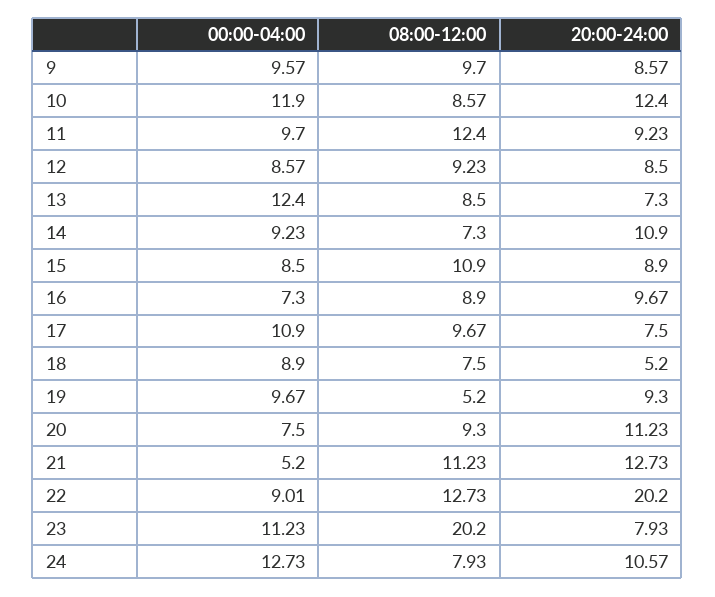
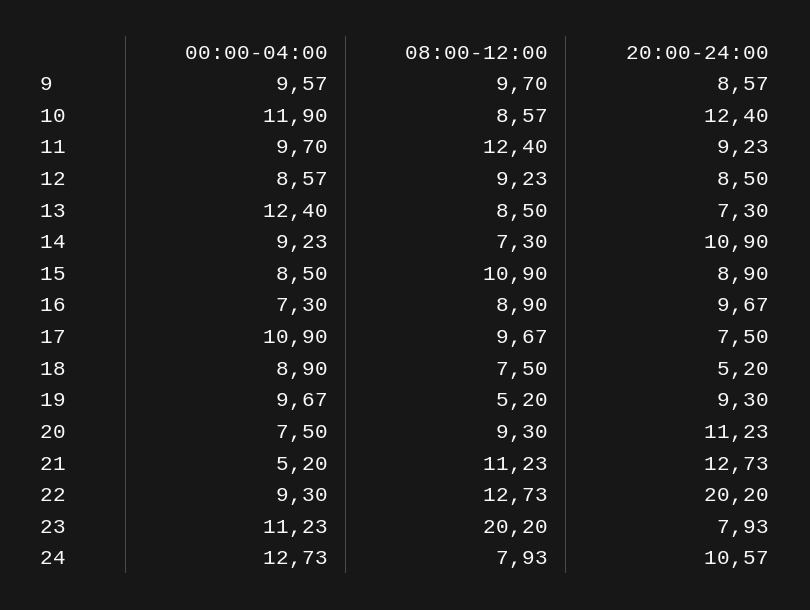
  {
    "00:00-04:00": {
      "9": 9.57,
      "10": 11.9,
      "11": 9.7,
      "12": 8.57,
      "13": 12.4,
      "14": 9.23,
      "15": 8.5,
      "16": 7.3,
      "17": 10.9,
      "18": 8.9,
      "19": 9.67,
      "20": 7.5,
      "21": 5.2,
-     "22": 9.01,
+     "22": 9.3,
      "23": 11.23,
      "24": 12.73
    },
    "08:00-12:00": {
      "9": 9.7,
      "10": 8.57,
      "11": 12.4,
      "12": 9.23,
      "13": 8.5,
      "14": 7.3,
      "15": 10.9,
      "16": 8.9,
      "17": 9.67,
      "18": 7.5,
      "19": 5.2,
      "20": 9.3,
      "21": 11.23,
      "22": 12.73,
      "23": 20.2,
      "24": 7.93
    },
    "20:00-24:00": {
      "9": 8.57,
      "10": 12.4,
      "11": 9.23,
      "12": 8.5,
      "13": 7.3,
      "14": 10.9,
      "15": 8.9,
      "16": 9.67,
      "17": 7.5,
      "18": 5.2,
      "19": 9.3,
      "20": 11.23,
      "21": 12.73,
      "22": 20.2,
      "23": 7.93,
      "24": 10.57
    }
  }

